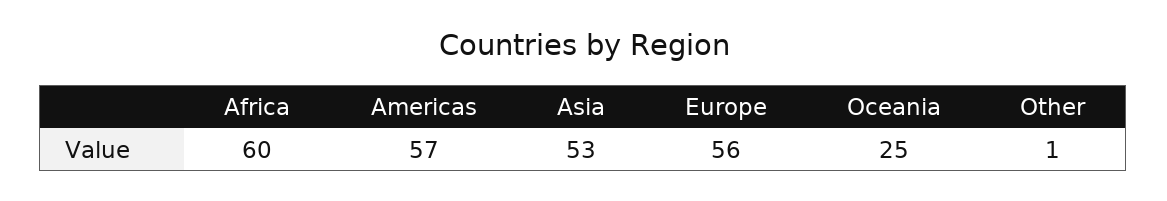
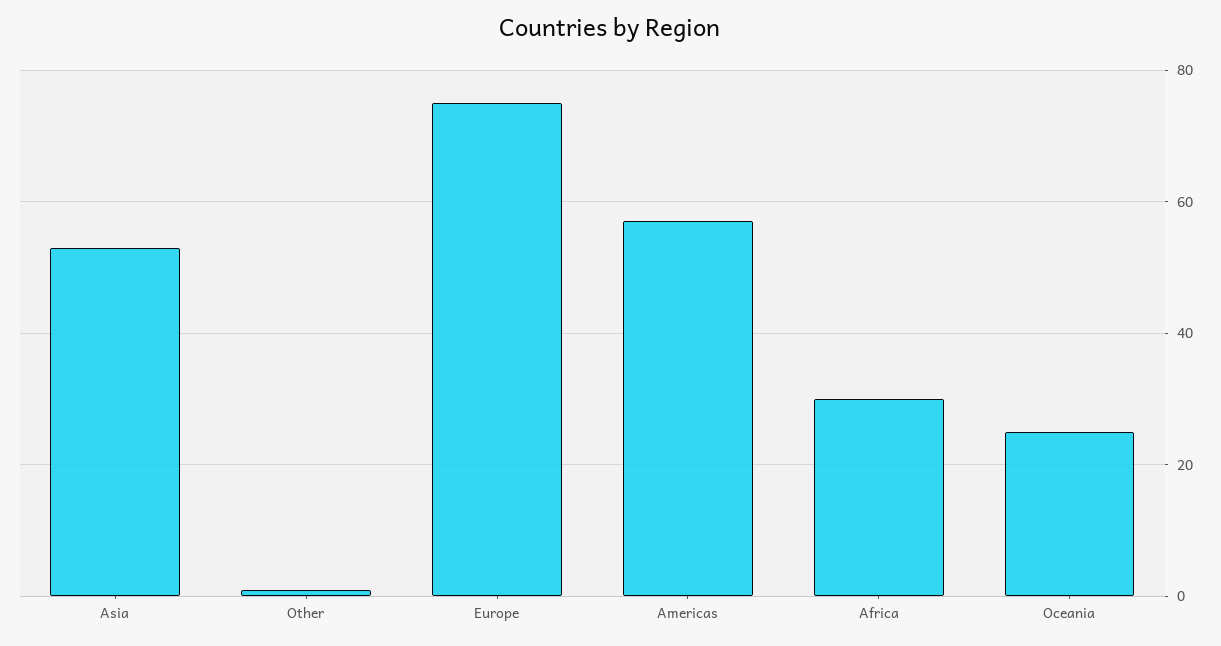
  {
-   "Africa": 60,
+   "Africa": 30,
    "Americas": 57,
    "Asia": 53,
-   "Europe": 56,
+   "Europe": 75,
    "Oceania": 25,
    "Other": 1
  }

